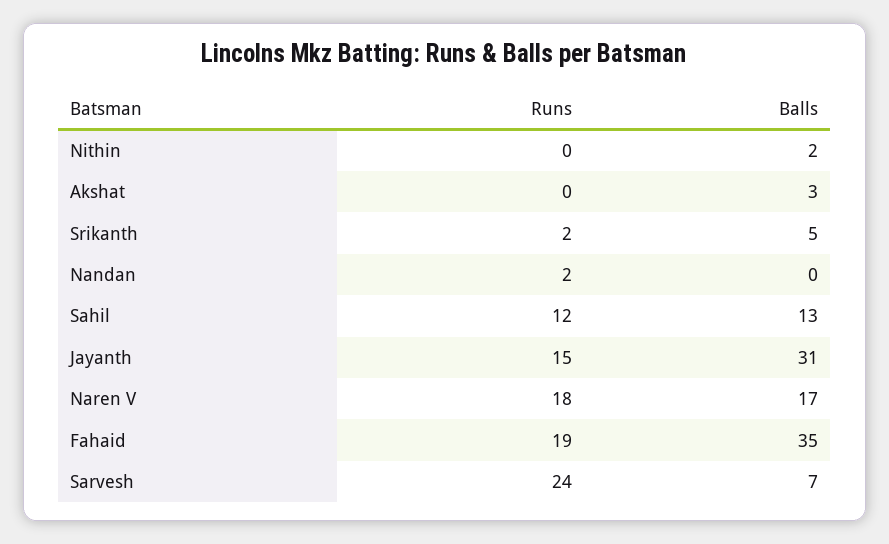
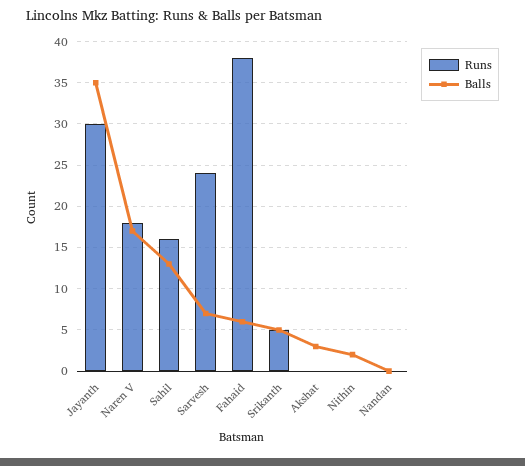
  {
    "Runs": {
      "Nithin": 0,
      "Akshat": 0,
-     "Srikanth": 2,
+     "Srikanth": 5,
-     "Nandan": 2,
+     "Nandan": 0,
-     "Sahil": 12,
+     "Sahil": 16,
-     "Jayanth": 15,
+     "Jayanth": 30,
      "Naren V": 18,
-     "Fahaid": 19,
+     "Fahaid": 38,
      "Sarvesh": 24
    },
    "Balls": {
      "Nithin": 2,
      "Akshat": 3,
      "Srikanth": 5,
      "Nandan": 0,
      "Sahil": 13,
-     "Jayanth": 31,
+     "Jayanth": 35,
      "Naren V": 17,
-     "Fahaid": 35,
+     "Fahaid": 6,
      "Sarvesh": 7
    }
  }

